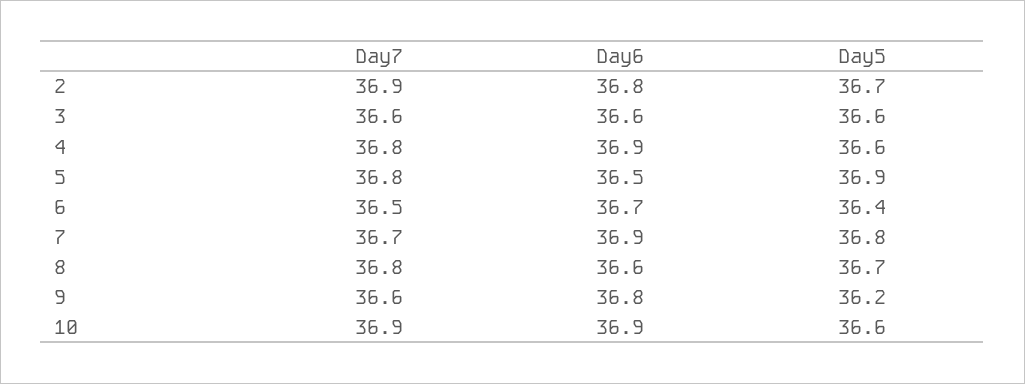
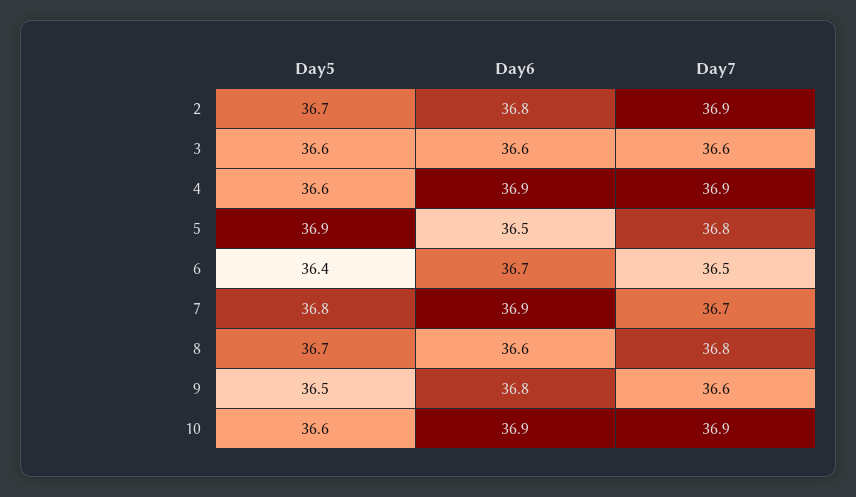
  {
    "Day7": {
      "2": 36.9,
      "3": 36.6,
-     "4": 36.8,
+     "4": 36.9,
      "5": 36.8,
      "6": 36.5,
      "7": 36.7,
      "8": 36.8,
      "9": 36.6,
      "10": 36.9
    },
    "Day6": {
      "2": 36.8,
      "3": 36.6,
      "4": 36.9,
      "5": 36.5,
      "6": 36.7,
      "7": 36.9,
      "8": 36.6,
      "9": 36.8,
      "10": 36.9
    },
    "Day5": {
      "2": 36.7,
      "3": 36.6,
      "4": 36.6,
      "5": 36.9,
      "6": 36.4,
      "7": 36.8,
      "8": 36.7,
-     "9": 36.2,
+     "9": 36.5,
      "10": 36.6
    }
  }

